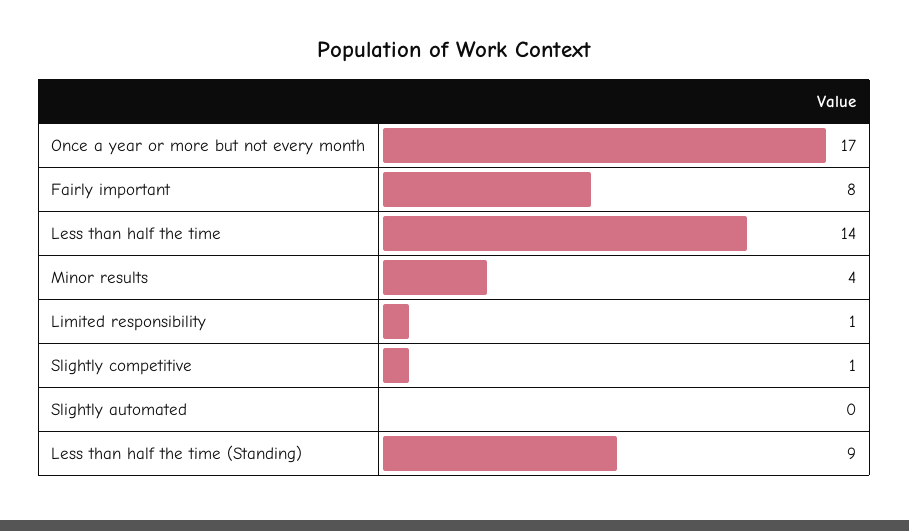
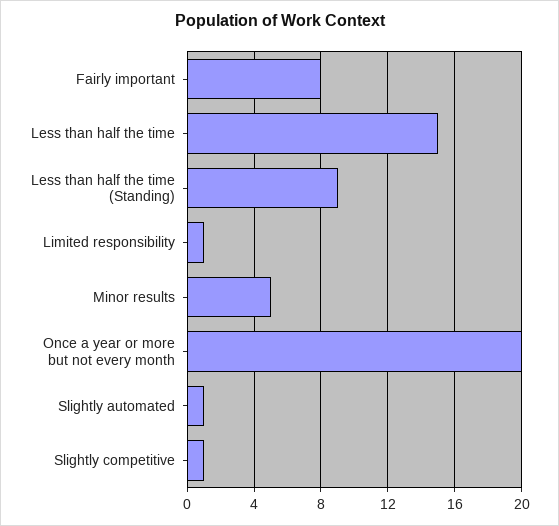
  {
-   "Once a year or more but not every month": 17,
+   "Once a year or more but not every month": 20,
    "Fairly important": 8,
-   "Less than half the time": 14,
+   "Less than half the time": 15,
-   "Minor results": 4,
+   "Minor results": 5,
    "Limited responsibility": 1,
    "Slightly competitive": 1,
-   "Slightly automated": 0,
+   "Slightly automated": 1,
    "Less than half the time (Standing)": 9
  }

